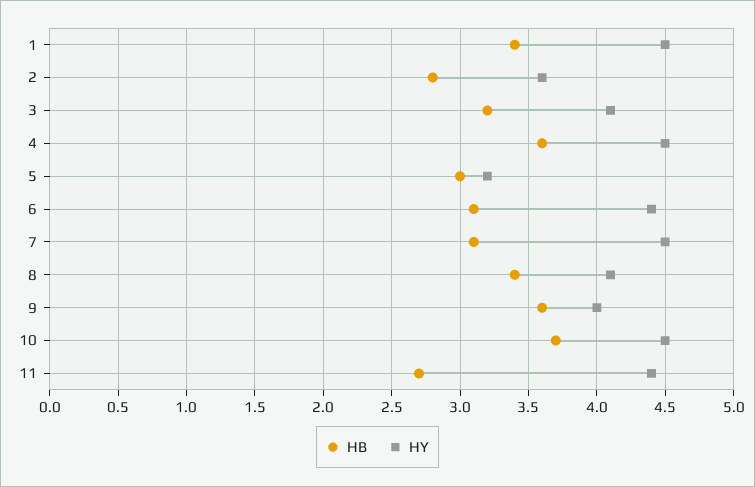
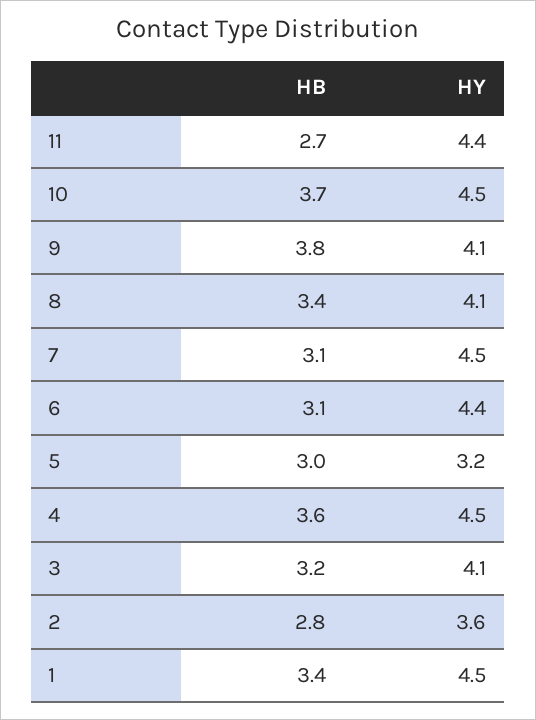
  {
    "HB": {
      "1": 3.4,
      "2": 2.8,
      "3": 3.2,
      "4": 3.6,
      "5": 3,
      "6": 3.1,
      "7": 3.1,
      "8": 3.4,
-     "9": 3.6,
+     "9": 3.8,
      "10": 3.7,
      "11": 2.7
    },
    "HY": {
      "1": 4.5,
      "2": 3.6,
      "3": 4.1,
      "4": 4.5,
      "5": 3.2,
      "6": 4.4,
      "7": 4.5,
      "8": 4.1,
-     "9": 4,
+     "9": 4.1,
      "10": 4.5,
      "11": 4.4
    }
  }

